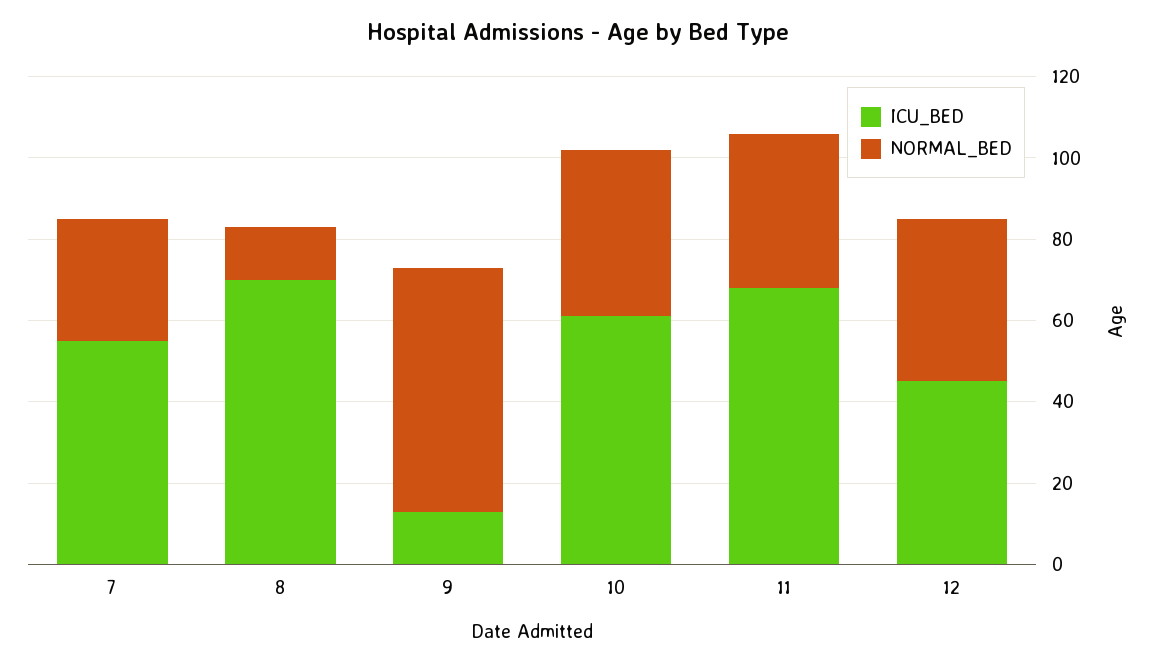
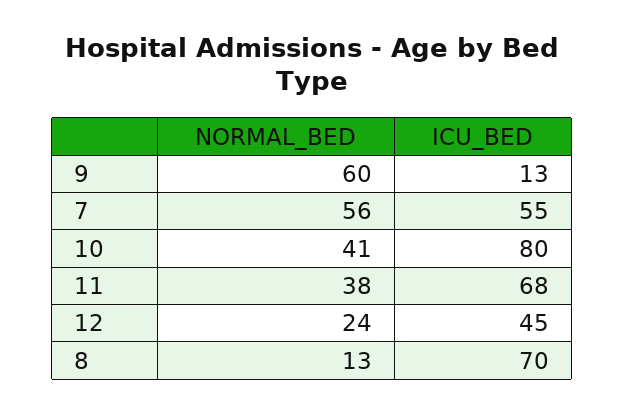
  {
    "ICU_BED": {
      "7": 55,
      "8": 70,
      "9": 13,
-     "10": 60,
+     "10": 80,
      "11": 68,
      "12": 45
    },
    "NORMAL_BED": {
-     "7": 30,
+     "7": 56,
      "8": 13,
      "9": 60,
      "10": 41,
      "11": 38,
-     "12": 40
+     "12": 24
    }
  }

